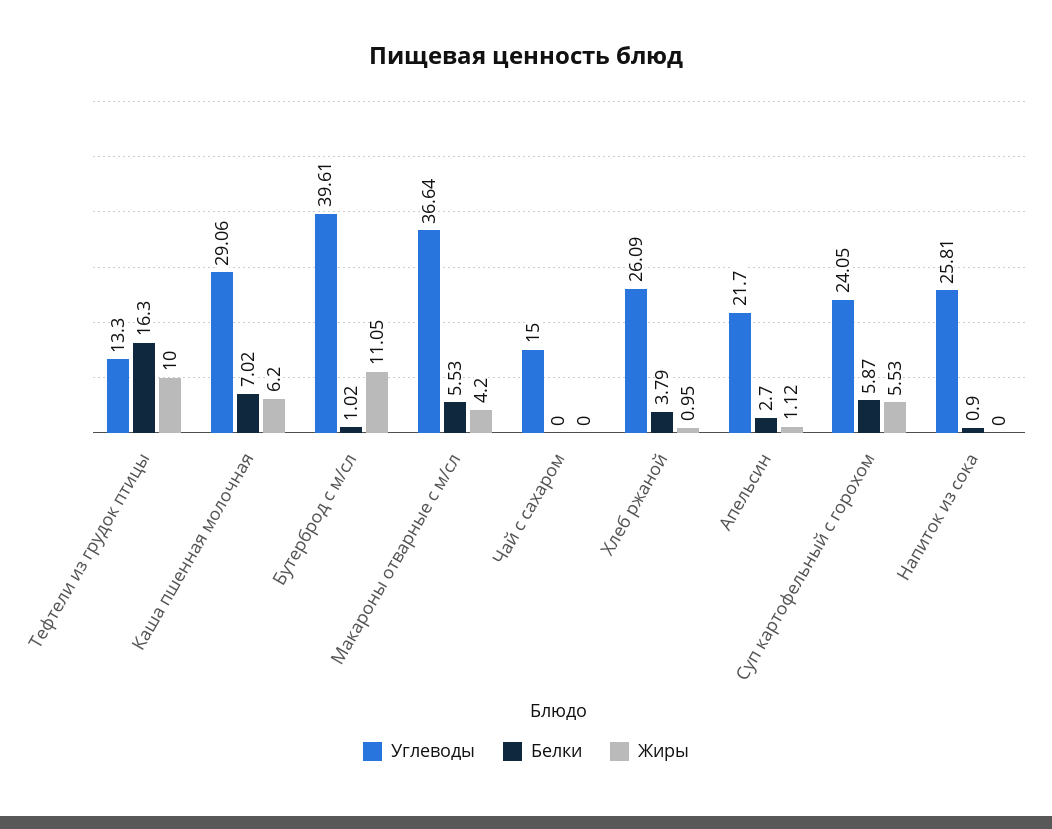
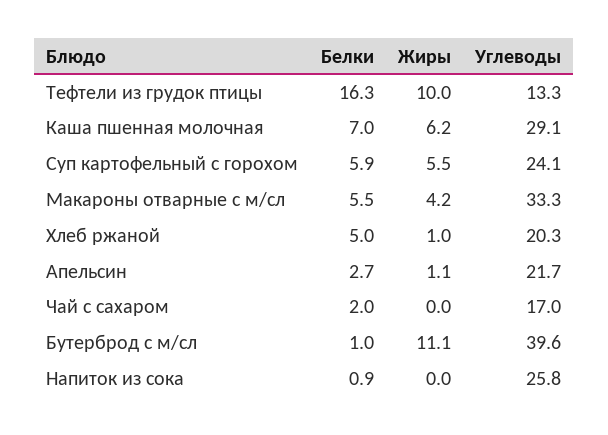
  {
    "Углеводы": {
      "Тефтели из грудок птицы": 13.3,
      "Каша пшенная молочная": 29.06,
      "Бутерброд с м/сл": 39.61,
-     "Макароны отварные с м/сл": 36.64,
+     "Макароны отварные с м/сл": 33.3,
-     "Чай с сахаром": 15,
+     "Чай с сахаром": 17,
-     "Хлеб ржаной": 26.09,
+     "Хлеб ржаной": 20.3,
      "Апельсин": 21.7,
      "Суп картофельный с горохом": 24.05,
      "Напиток из сока": 25.81
    },
    "Белки": {
      "Тефтели из грудок птицы": 16.3,
      "Каша пшенная молочная": 7.02,
      "Бутерброд с м/сл": 1.02,
      "Макароны отварные с м/сл": 5.53,
-     "Чай с сахаром": 0,
+     "Чай с сахаром": 2,
-     "Хлеб ржаной": 3.79,
+     "Хлеб ржаной": 5,
      "Апельсин": 2.7,
      "Суп картофельный с горохом": 5.87,
      "Напиток из сока": 0.9
    },
    "Жиры": {
      "Тефтели из грудок птицы": 10,
      "Каша пшенная молочная": 6.2,
      "Бутерброд с м/сл": 11.05,
      "Макароны отварные с м/сл": 4.2,
      "Чай с сахаром": 0,
      "Хлеб ржаной": 0.95,
      "Апельсин": 1.12,
      "Суп картофельный с горохом": 5.53,
      "Напиток из сока": 0
    }
  }

